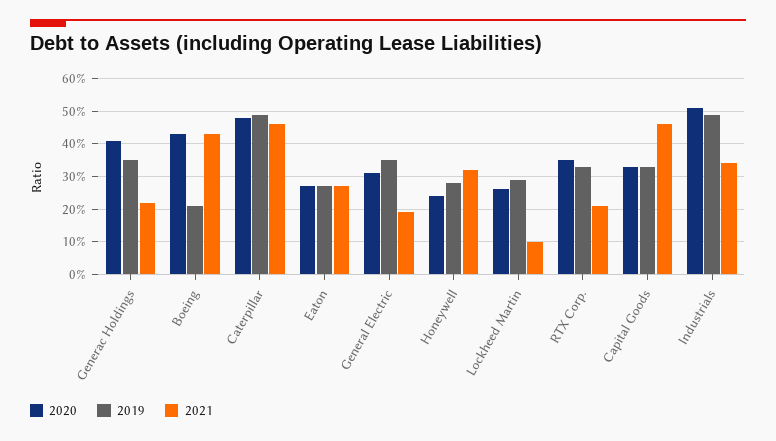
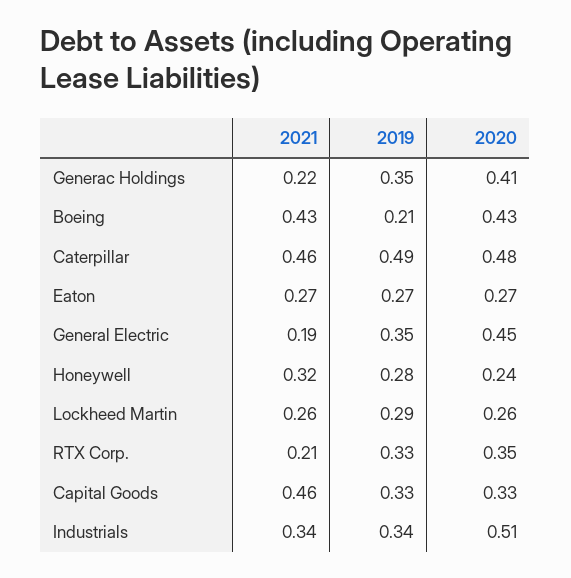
  {
    "2020": {
      "Generac Holdings": 0.41,
      "Boeing": 0.43,
      "Caterpillar": 0.48,
      "Eaton": 0.27,
-     "General Electric": 0.3,
+     "General Electric": 0.45,
      "Honeywell": 0.24,
      "Lockheed Martin": 0.26,
      "RTX Corp.": 0.35,
      "Capital Goods": 0.33,
      "Industrials": 0.51
    },
    "2019": {
      "Generac Holdings": 0.35,
      "Boeing": 0.21,
      "Caterpillar": 0.49,
      "Eaton": 0.27,
      "General Electric": 0.35,
      "Honeywell": 0.28,
      "Lockheed Martin": 0.29,
      "RTX Corp.": 0.33,
      "Capital Goods": 0.33,
-     "Industrials": 0.5
+     "Industrials": 0.34
    },
    "2021": {
      "Generac Holdings": 0.22,
      "Boeing": 0.43,
      "Caterpillar": 0.46,
      "Eaton": 0.27,
      "General Electric": 0.19,
      "Honeywell": 0.32,
-     "Lockheed Martin": 0.1,
+     "Lockheed Martin": 0.26,
      "RTX Corp.": 0.21,
      "Capital Goods": 0.46,
      "Industrials": 0.34
    }
  }

